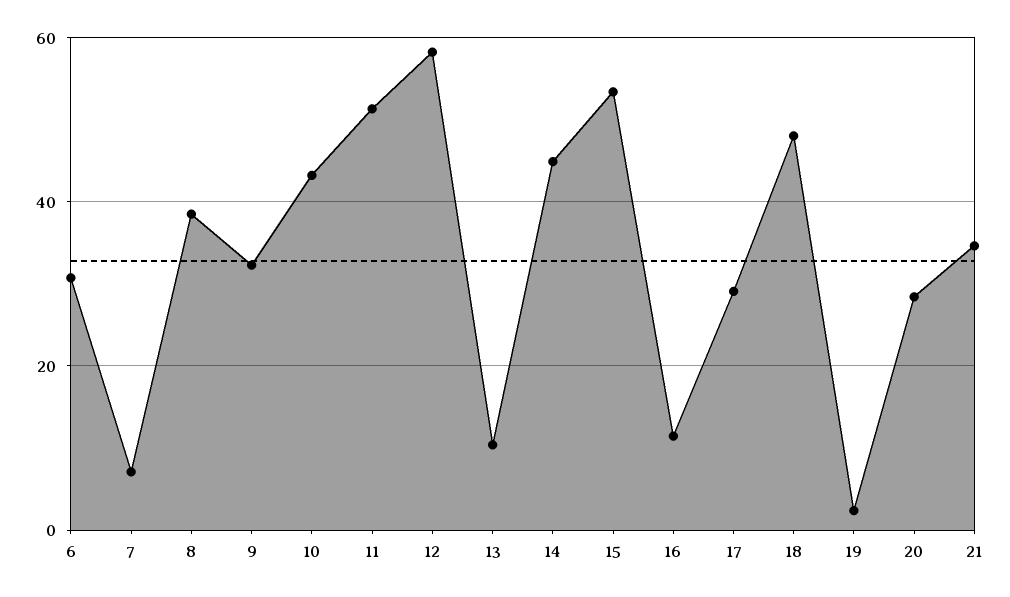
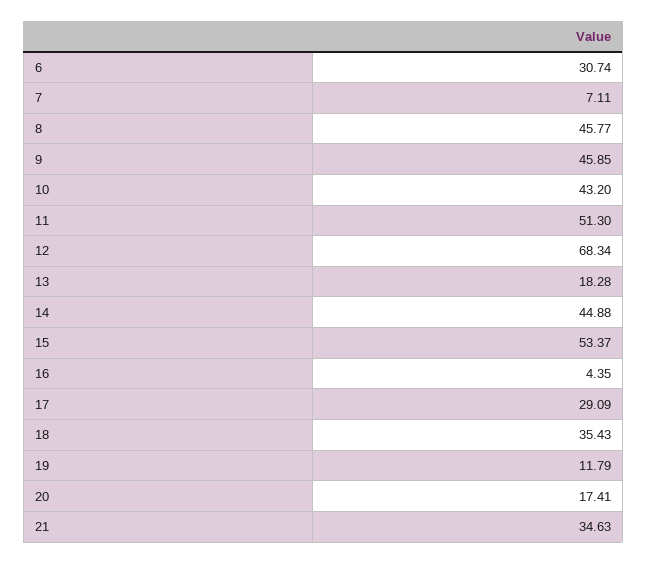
  {
    "6": 30.74,
    "7": 7.11,
-   "8": 38,
+   "8": 45.77,
-   "9": 32,
+   "9": 45.85,
    "10": 43.2,
    "11": 51.3,
-   "12": 58,
+   "12": 68.34,
-   "13": 10,
+   "13": 18.28,
    "14": 44.88,
    "15": 53.37,
-   "16": 12,
+   "16": 4.35,
    "17": 29.09,
-   "18": 48,
+   "18": 35.43,
-   "19": 2,
+   "19": 11.79,
-   "20": 28,
+   "20": 17.41,
    "21": 34.63
  }

